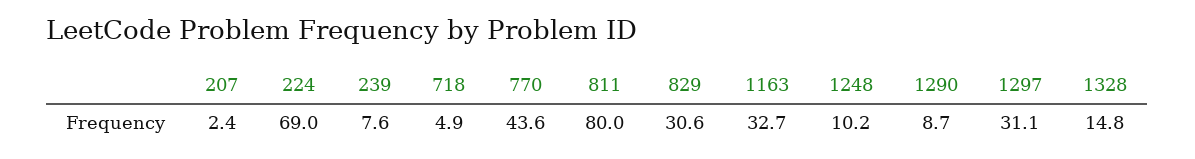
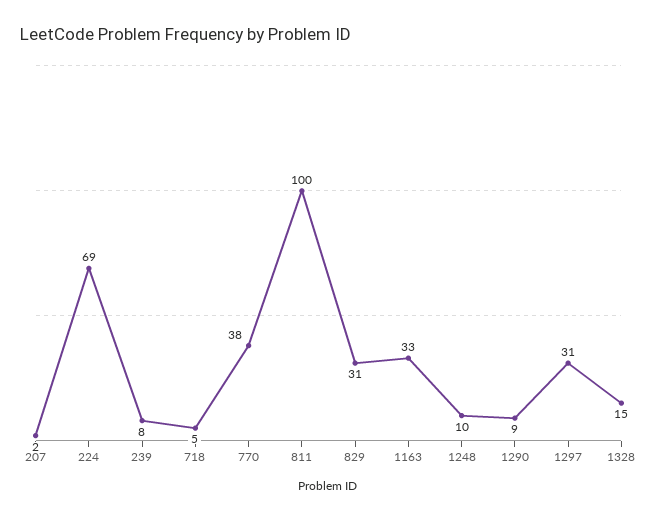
  {
    "207": 2.4,
    "224": 69,
    "239": 7.6,
    "718": 4.9,
-   "770": 43.6,
+   "770": 38,
-   "811": 80,
+   "811": 100,
    "829": 30.6,
    "1163": 32.7,
    "1248": 10.2,
    "1290": 8.7,
    "1297": 31.1,
    "1328": 14.8
  }

